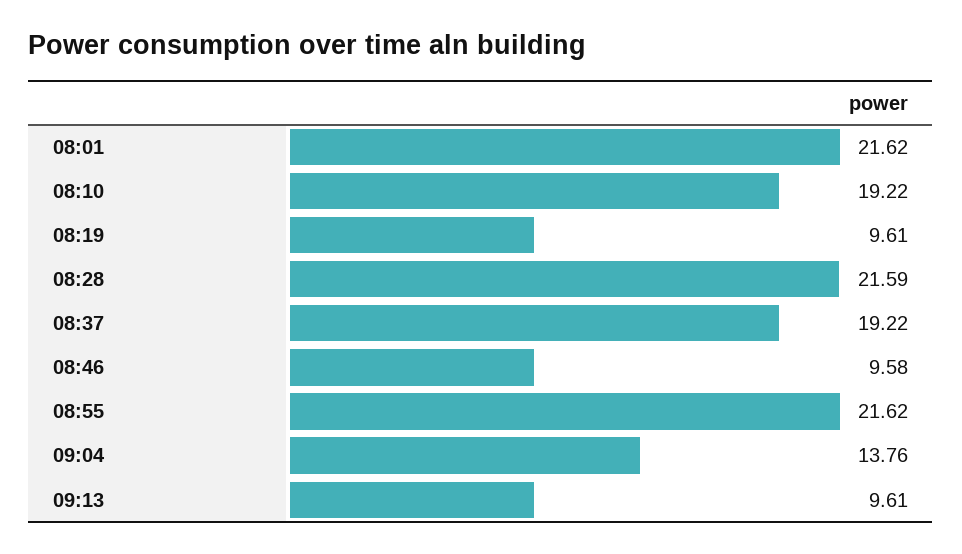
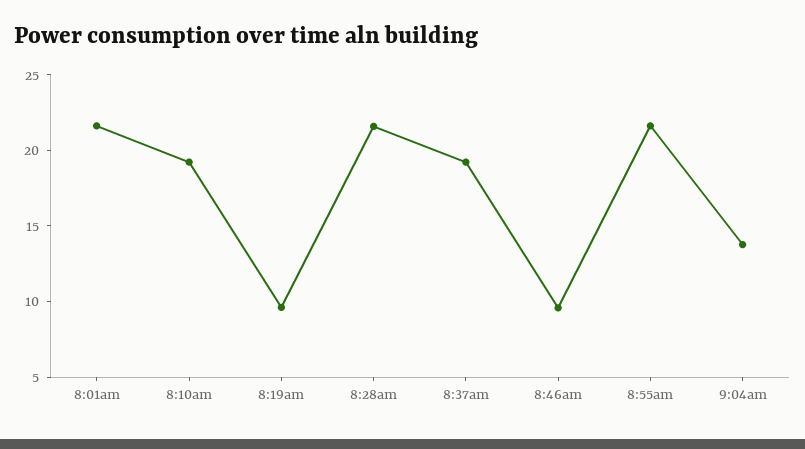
  {
    "08:01": 21.62,
    "08:10": 19.22,
    "08:19": 9.61,
    "08:28": 21.59,
    "08:37": 19.22,
    "08:46": 9.58,
    "08:55": 21.62,
-   "09:04": 13.76,
+   "09:04": 13.76
-   "09:13": 9.61
  }

